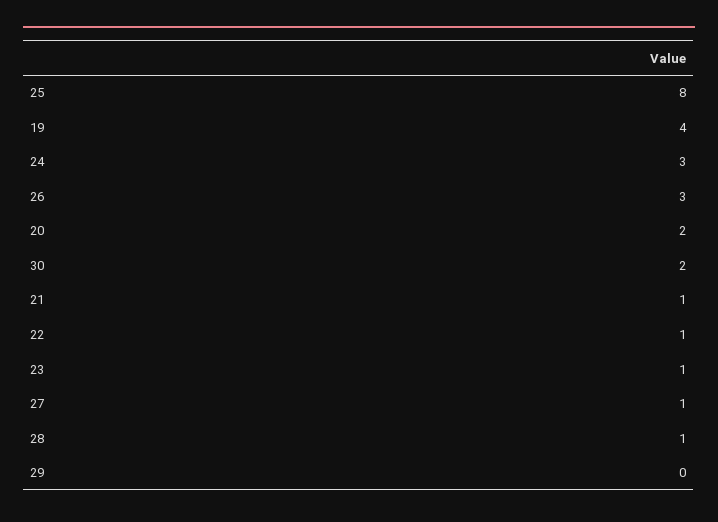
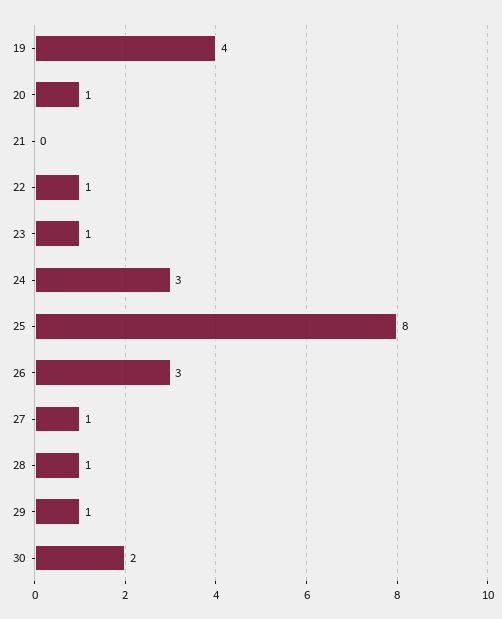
  {
    "25": 8,
    "19": 4,
    "24": 3,
    "26": 3,
-   "20": 2,
+   "20": 1,
    "30": 2,
-   "21": 1,
+   "21": 0,
    "22": 1,
    "23": 1,
    "27": 1,
    "28": 1,
-   "29": 0
+   "29": 1
  }

